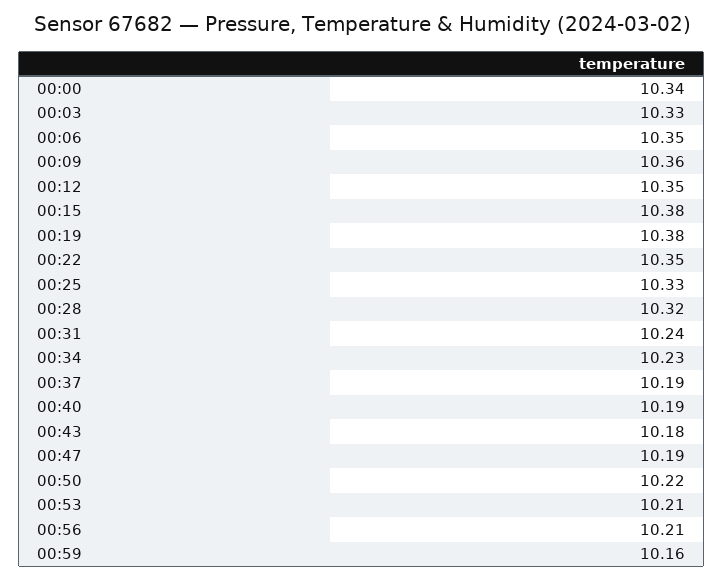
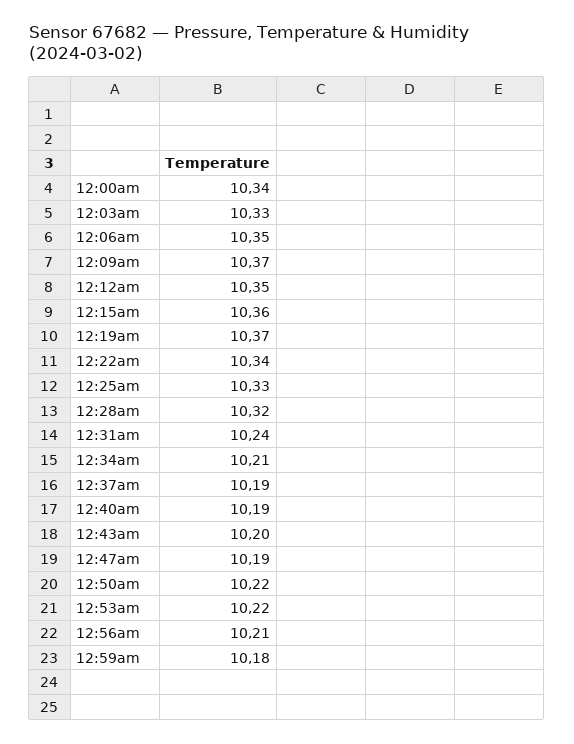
  {
    "00:00": 10.34,
    "00:03": 10.33,
    "00:06": 10.35,
-   "00:09": 10.36,
+   "00:09": 10.37,
    "00:12": 10.35,
-   "00:15": 10.38,
+   "00:15": 10.36,
-   "00:19": 10.38,
+   "00:19": 10.37,
-   "00:22": 10.35,
+   "00:22": 10.34,
    "00:25": 10.33,
    "00:28": 10.32,
    "00:31": 10.24,
-   "00:34": 10.23,
+   "00:34": 10.21,
    "00:37": 10.19,
    "00:40": 10.19,
-   "00:43": 10.18,
+   "00:43": 10.2,
    "00:47": 10.19,
    "00:50": 10.22,
-   "00:53": 10.21,
+   "00:53": 10.22,
    "00:56": 10.21,
-   "00:59": 10.16
+   "00:59": 10.18
  }

